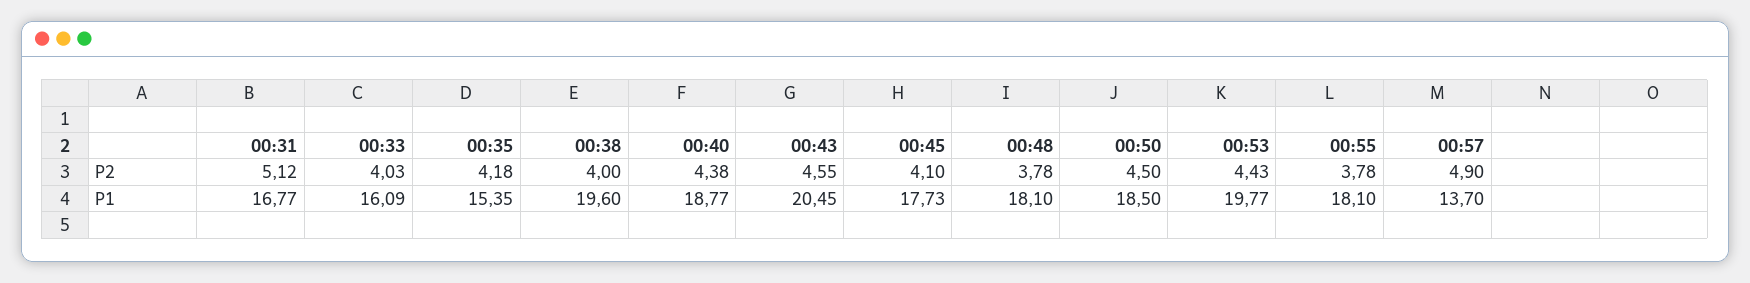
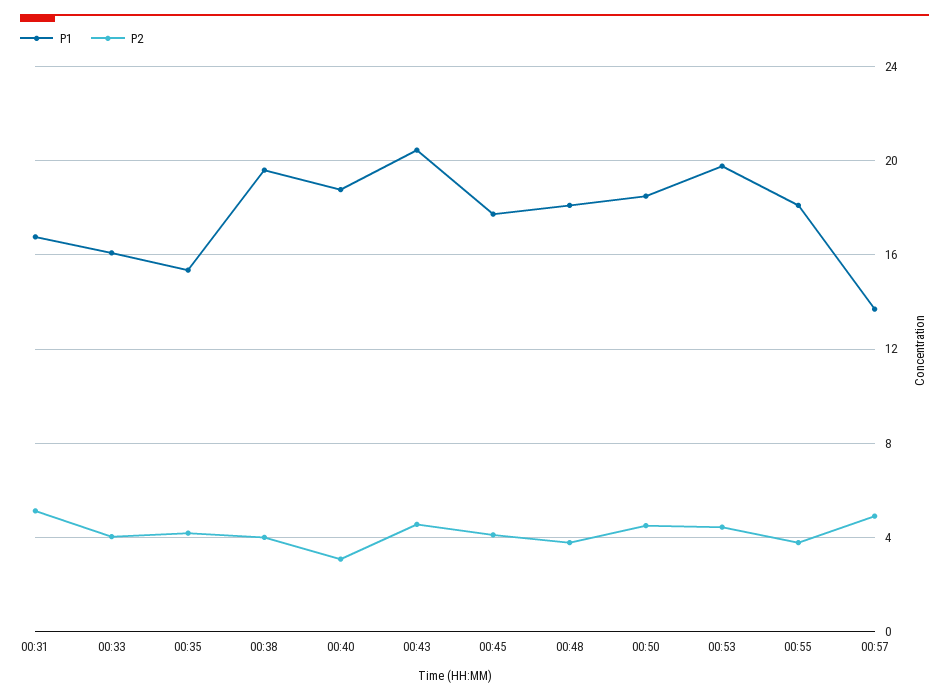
  {
    "P2": {
      "00:31": 5.12,
      "00:33": 4.03,
      "00:35": 4.18,
      "00:38": 4,
-     "00:40": 4.38,
+     "00:40": 3,
      "00:43": 4.55,
      "00:45": 4.1,
      "00:48": 3.78,
      "00:50": 4.5,
      "00:53": 4.43,
      "00:55": 3.78,
      "00:57": 4.9
    },
    "P1": {
      "00:31": 16.77,
      "00:33": 16.09,
      "00:35": 15.35,
      "00:38": 19.6,
      "00:40": 18.77,
      "00:43": 20.45,
      "00:45": 17.73,
      "00:48": 18.1,
      "00:50": 18.5,
      "00:53": 19.77,
      "00:55": 18.1,
      "00:57": 13.7
    }
  }

